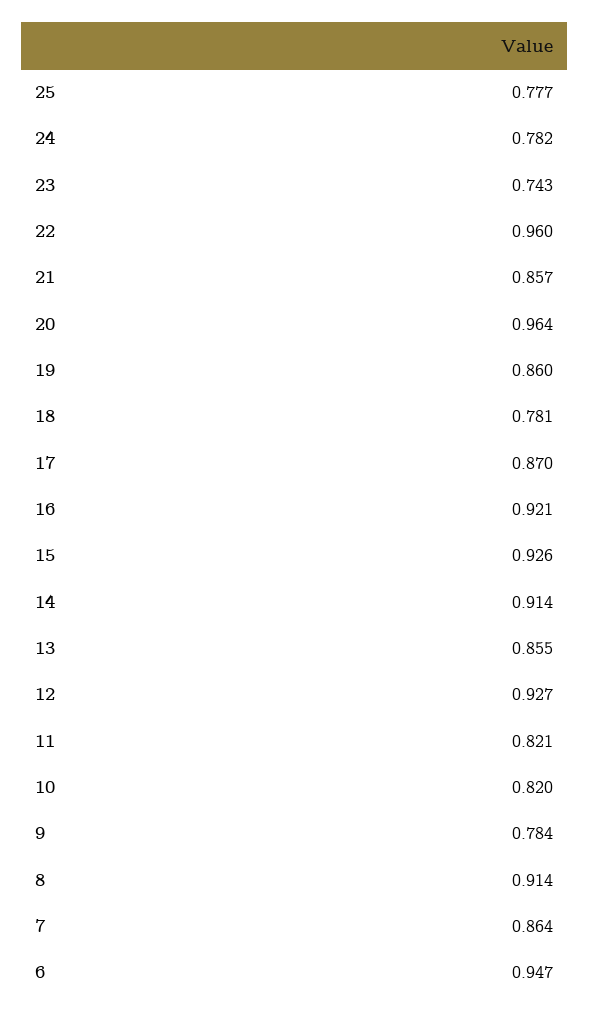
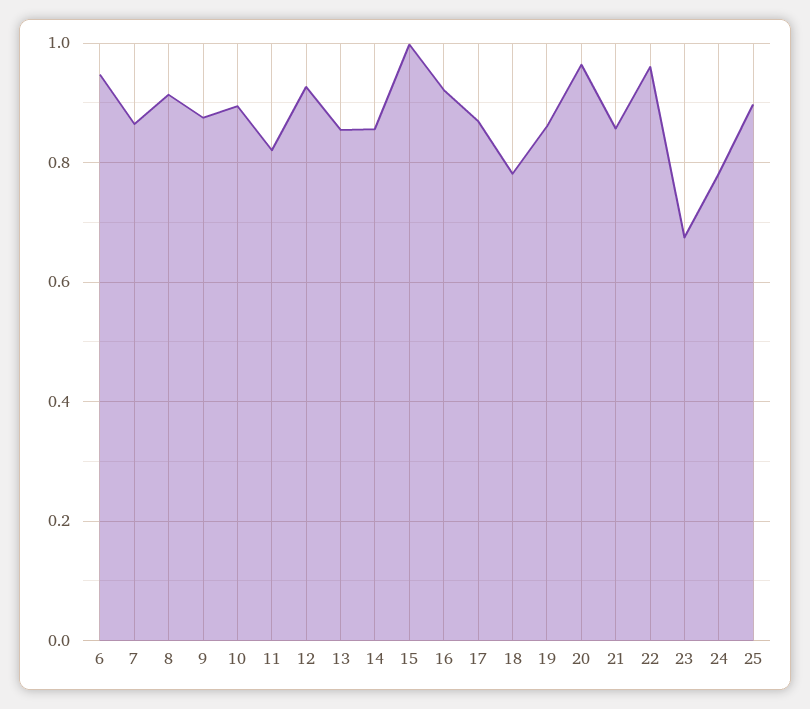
  {
-   "25": 0.777,
+   "25": 0.9,
    "24": 0.782,
-   "23": 0.743,
+   "23": 0.68,
    "22": 0.96,
    "21": 0.857,
    "20": 0.964,
    "19": 0.86,
    "18": 0.781,
    "17": 0.87,
    "16": 0.921,
-   "15": 0.926,
+   "15": 1,
-   "14": 0.914,
+   "14": 0.86,
    "13": 0.855,
    "12": 0.927,
    "11": 0.821,
-   "10": 0.82,
+   "10": 0.9,
-   "9": 0.784,
+   "9": 0.88,
    "8": 0.914,
    "7": 0.864,
    "6": 0.947
  }

